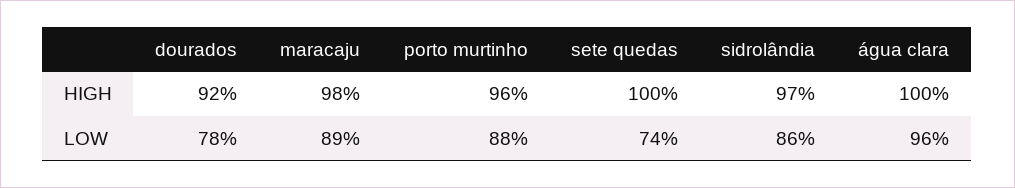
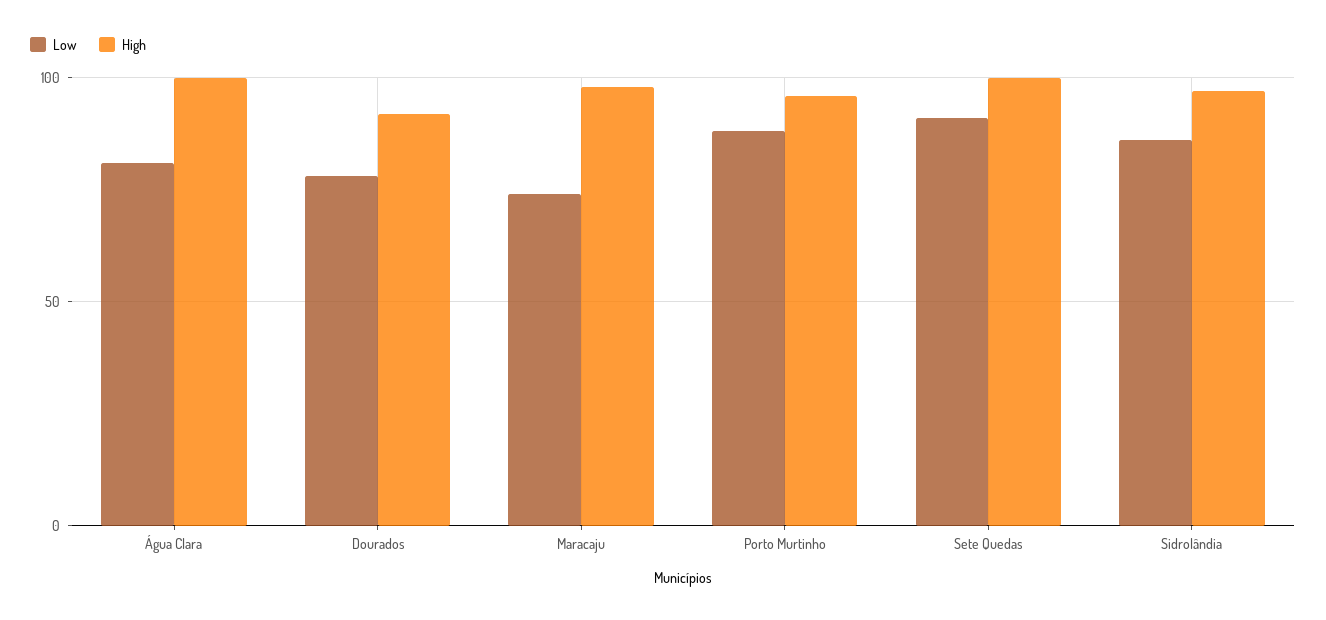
  {
    "HIGH": {
      "dourados": 92,
      "maracaju": 98,
      "porto murtinho": 96,
      "sete quedas": 100,
      "sidrolândia": 97,
      "água clara": 100
    },
    "LOW": {
      "dourados": 78,
-     "maracaju": 89,
+     "maracaju": 75,
      "porto murtinho": 88,
-     "sete quedas": 74,
+     "sete quedas": 90,
      "sidrolândia": 86,
-     "água clara": 96
+     "água clara": 80
    }
  }

